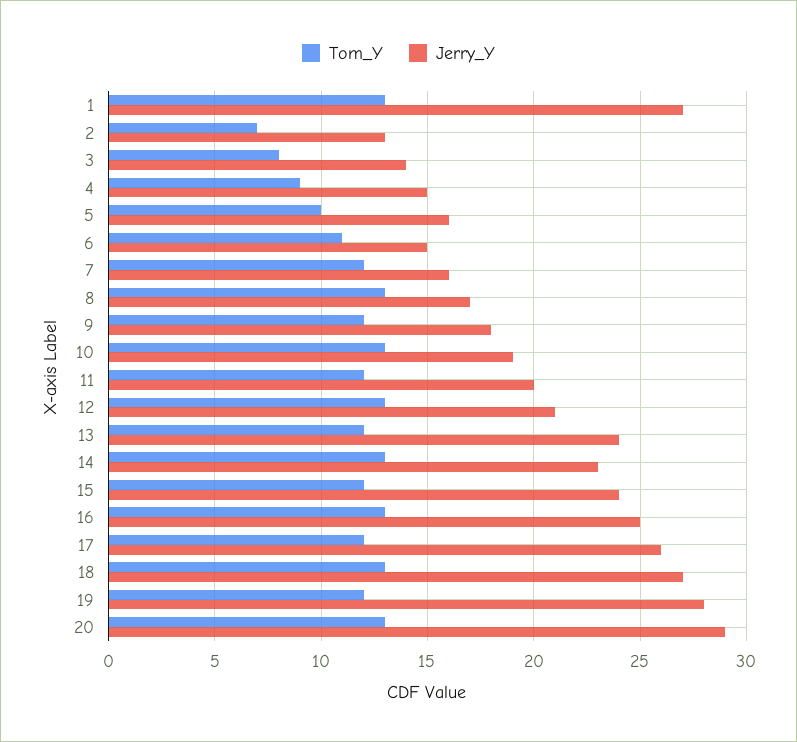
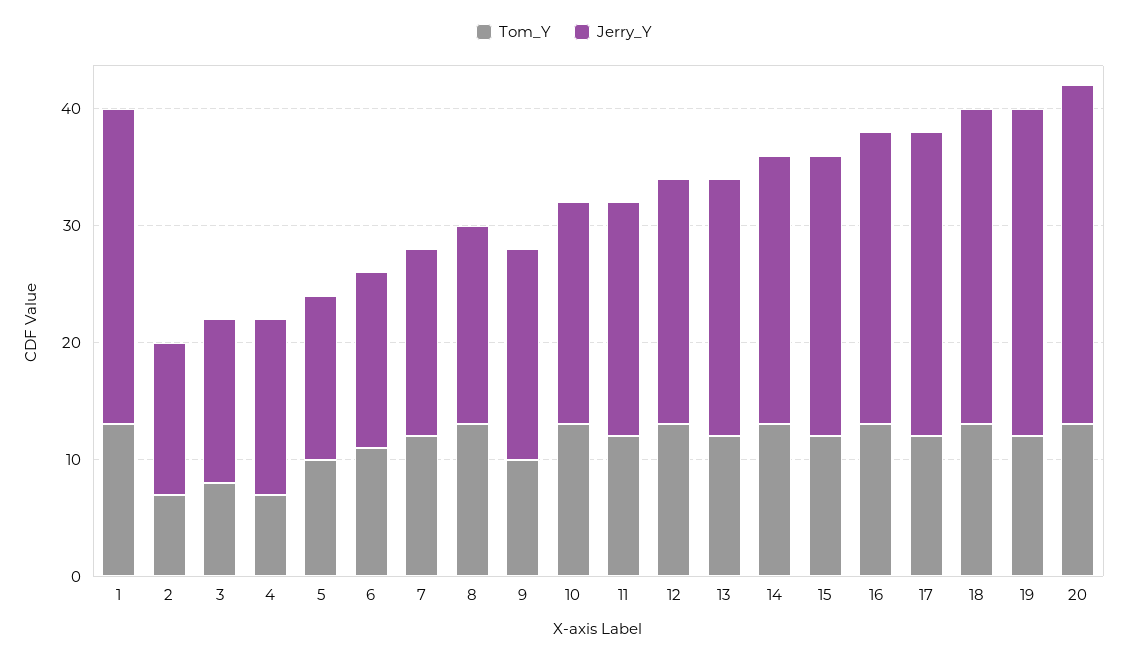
  {
    "Tom_Y": {
      "1": 13,
      "2": 7,
      "3": 8,
-     "4": 9,
+     "4": 7,
      "5": 10,
      "6": 11,
      "7": 12,
      "8": 13,
-     "9": 12,
+     "9": 10,
      "10": 13,
      "11": 12,
      "12": 13,
      "13": 12,
      "14": 13,
      "15": 12,
      "16": 13,
      "17": 12,
      "18": 13,
      "19": 12,
      "20": 13
    },
    "Jerry_Y": {
      "1": 27,
      "2": 13,
      "3": 14,
      "4": 15,
-     "5": 16,
+     "5": 14,
      "6": 15,
      "7": 16,
      "8": 17,
      "9": 18,
      "10": 19,
      "11": 20,
      "12": 21,
-     "13": 24,
+     "13": 22,
      "14": 23,
      "15": 24,
      "16": 25,
      "17": 26,
      "18": 27,
      "19": 28,
      "20": 29
    }
  }

